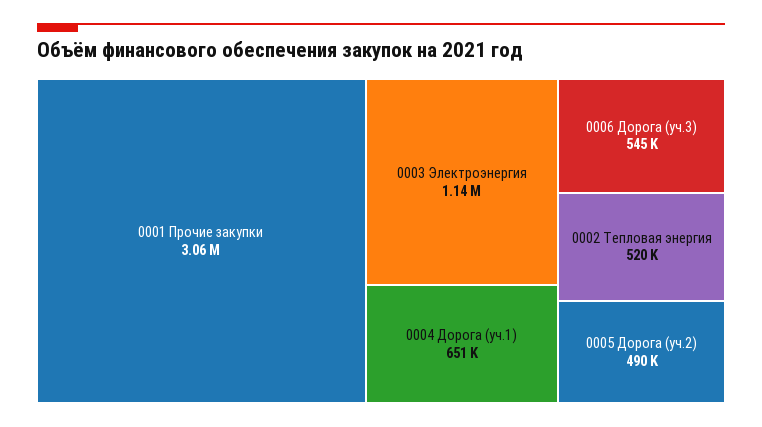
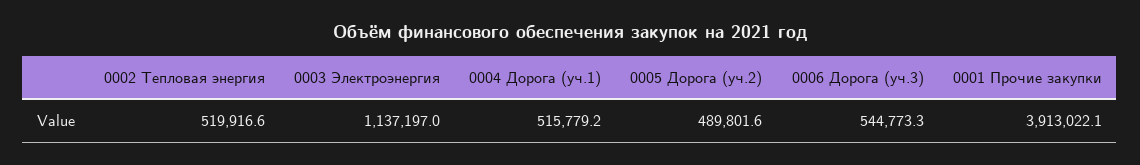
  {
-   "0001 Прочие закупки": 3060000,
+   "0001 Прочие закупки": 3913022.1,
    "0003 Электроэнергия": 1137197,
-   "0004 Дорога (уч.1)": 651000,
+   "0004 Дорога (уч.1)": 515779.2,
    "0006 Дорога (уч.3)": 544773.3,
    "0002 Тепловая энергия": 519916.6,
    "0005 Дорога (уч.2)": 489801.6
  }

